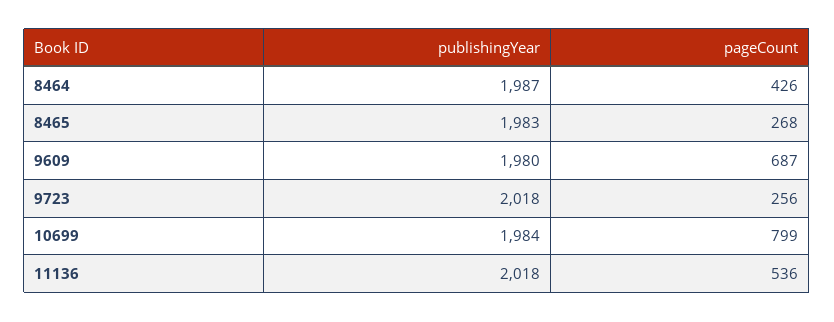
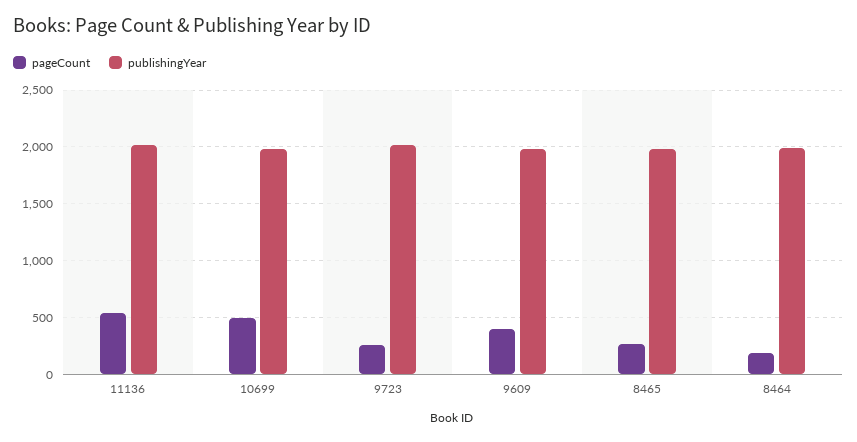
  {
    "publishingYear": {
      "8464": 1987,
      "8465": 1983,
      "9609": 1980,
      "9723": 2018,
      "10699": 1984,
      "11136": 2018
    },
    "pageCount": {
-     "8464": 426,
+     "8464": 200,
      "8465": 268,
-     "9609": 687,
+     "9609": 400,
      "9723": 256,
-     "10699": 799,
+     "10699": 500,
      "11136": 536
    }
  }

